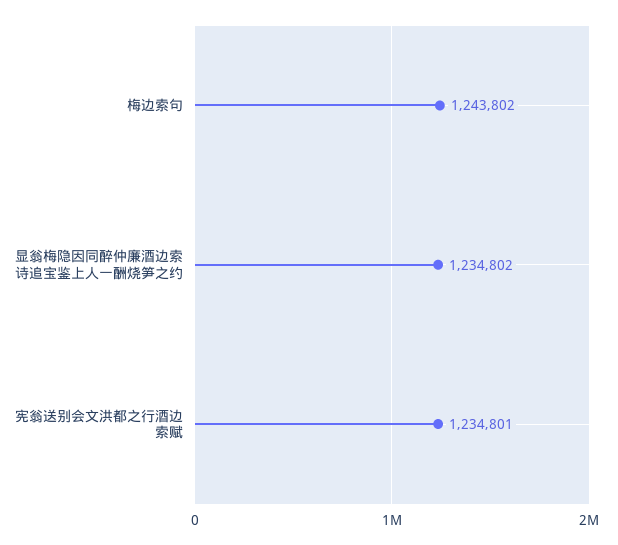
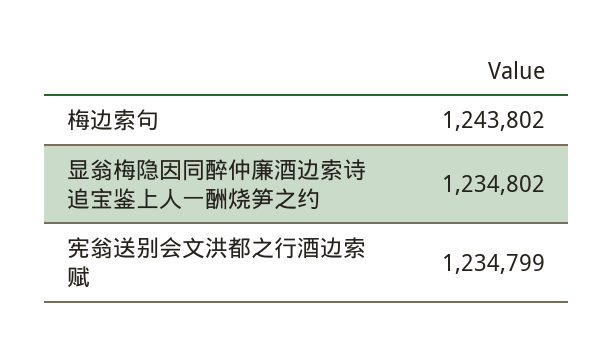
  {
    "梅边索句": 1243802,
    "显翁梅隐因同醉仲廉酒边索诗追宝鉴上人一酬烧笋之约": 1234802,
-   "宪翁送别会文洪都之行酒边索赋": 1234801
+   "宪翁送别会文洪都之行酒边索赋": 1234799
  }

